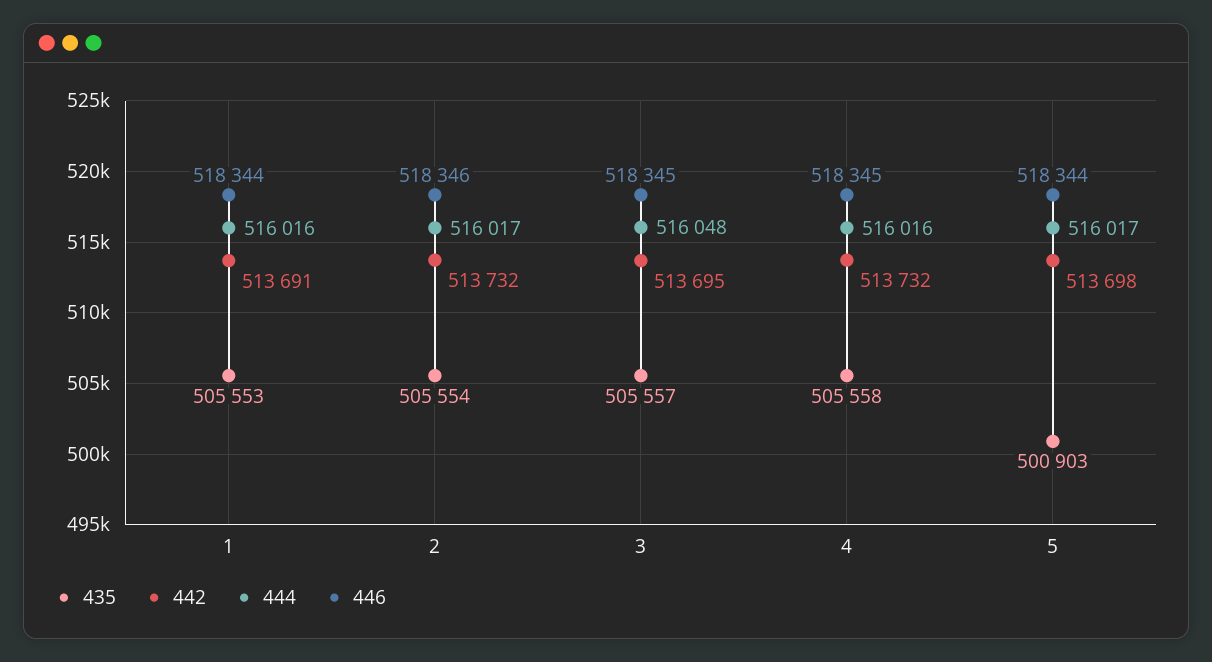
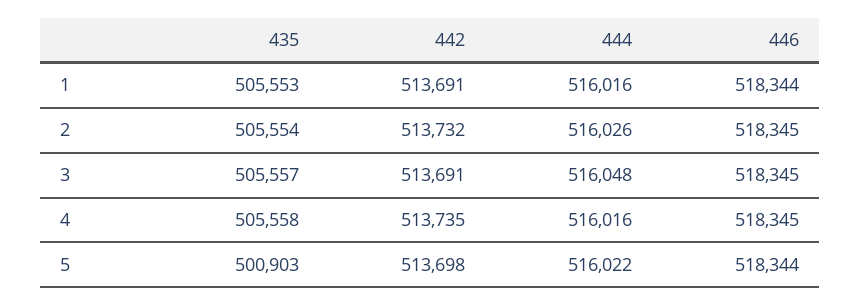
  {
    "435": {
      "1": 505553,
      "2": 505554,
      "3": 505557,
      "4": 505558,
      "5": 500903
    },
    "442": {
      "1": 513691,
      "2": 513732,
-     "3": 513695,
+     "3": 513691,
-     "4": 513732,
+     "4": 513735,
      "5": 513698
    },
    "444": {
      "1": 516016,
-     "2": 516017,
+     "2": 516026,
      "3": 516048,
      "4": 516016,
-     "5": 516017
+     "5": 516022
    },
    "446": {
      "1": 518344,
-     "2": 518346,
+     "2": 518345,
      "3": 518345,
      "4": 518345,
      "5": 518344
    }
  }

